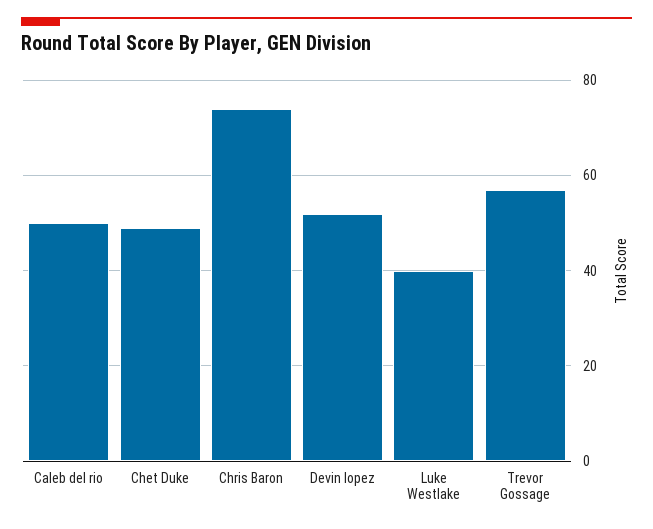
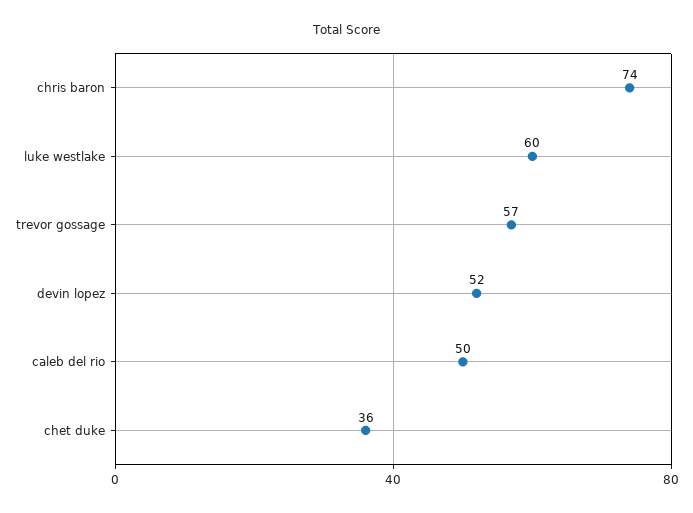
  {
    "Caleb del rio": 50,
-   "Chet Duke": 50,
+   "Chet Duke": 36,
    "Chris Baron": 74,
    "Devin lopez": 52,
-   "Luke Westlake": 40,
+   "Luke Westlake": 60,
    "Trevor Gossage": 57
  }

